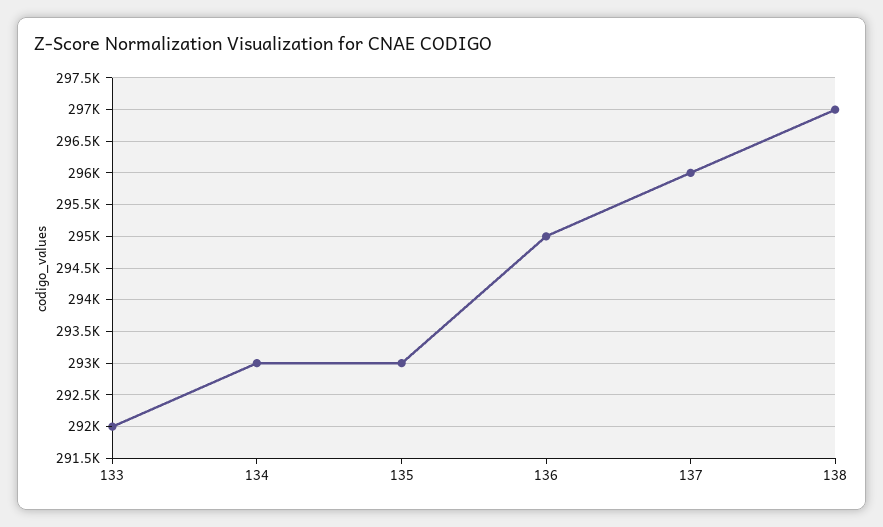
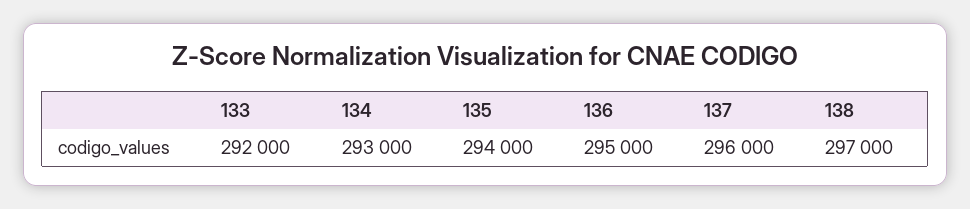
  {
    "133": 292000,
    "134": 293000,
-   "135": 293000,
+   "135": 294000,
    "136": 295000,
    "137": 296000,
    "138": 297000
  }

